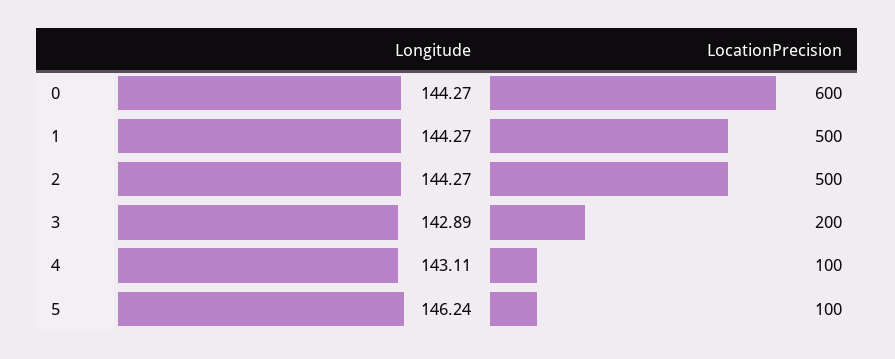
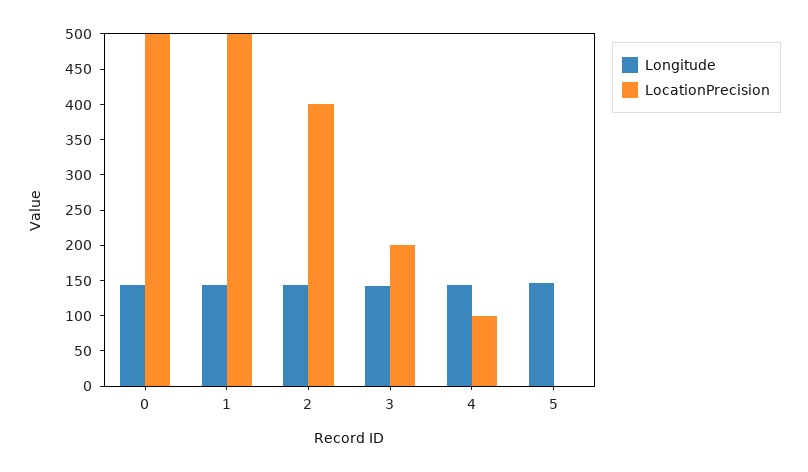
  {
    "Longitude": {
      "0": 144.27,
      "1": 144.27,
      "2": 144.27,
      "3": 142.89,
      "4": 143.11,
      "5": 146.24
    },
    "LocationPrecision": {
-     "0": 600,
+     "0": 500,
      "1": 500,
-     "2": 500,
+     "2": 400,
      "3": 200,
      "4": 100,
-     "5": 100
+     "5": 0
    }
  }

